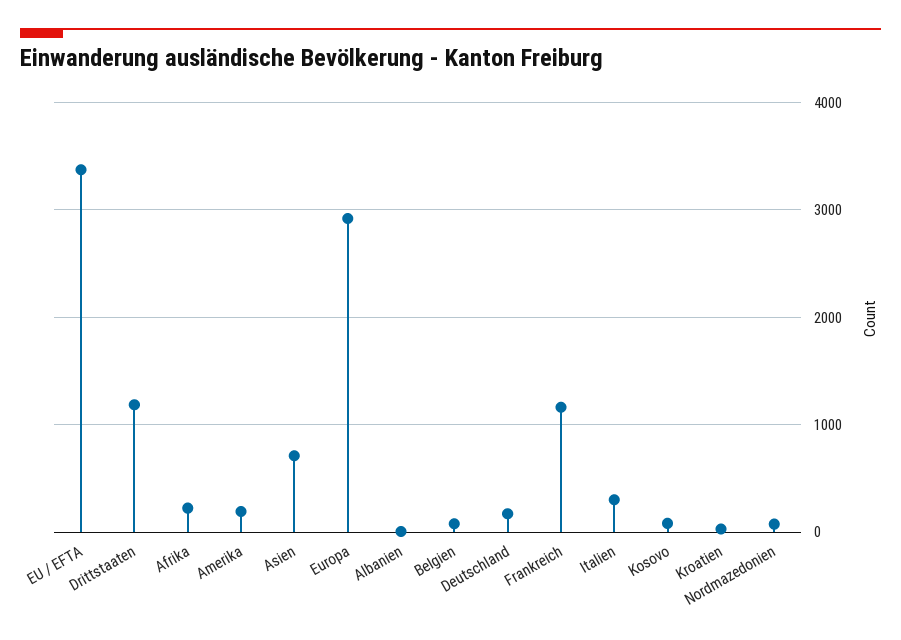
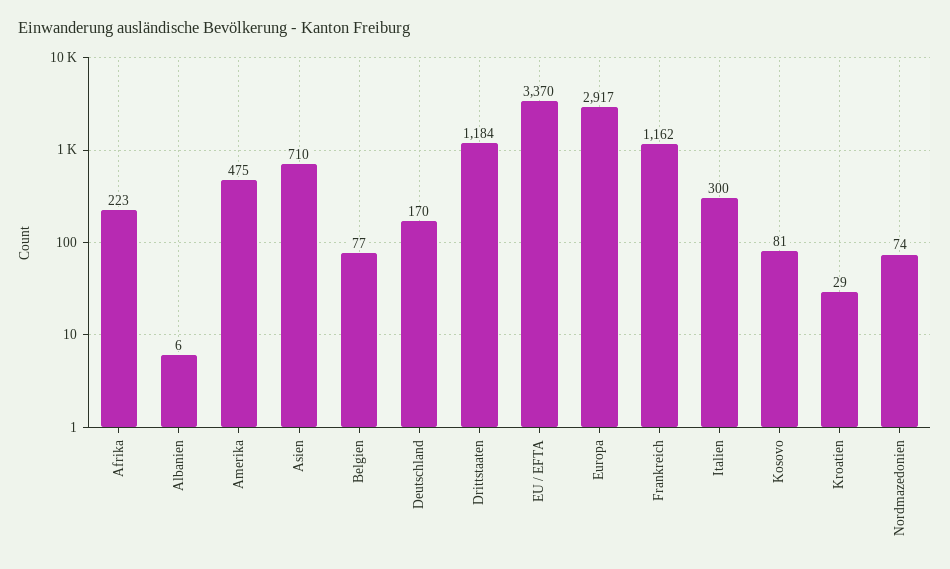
  {
    "EU / EFTA": 3370,
    "Drittstaaten": 1184,
    "Afrika": 223,
-   "Amerika": 200,
+   "Amerika": 475,
    "Asien": 710,
    "Europa": 2917,
    "Albanien": 6,
    "Belgien": 77,
    "Deutschland": 170,
    "Frankreich": 1162,
    "Italien": 300,
    "Kosovo": 81,
    "Kroatien": 29,
    "Nordmazedonien": 74
  }

